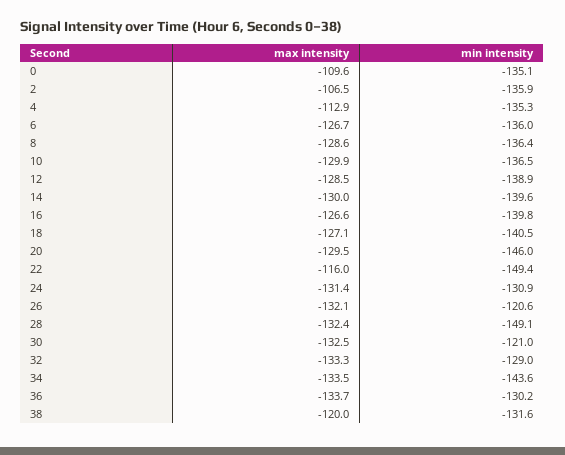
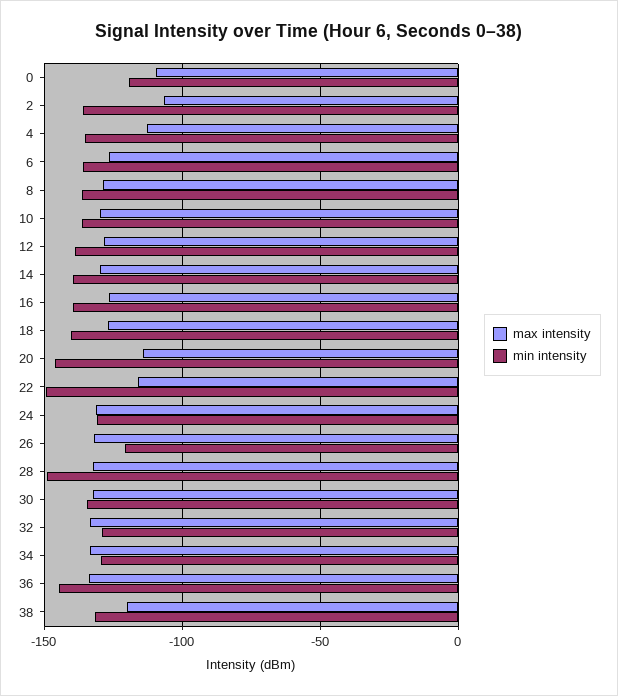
  {
    "max intensity": {
      "0": -109.6,
      "2": -106.5,
      "4": -112.9,
      "6": -126.7,
      "8": -128.6,
      "10": -129.9,
      "12": -128.5,
      "14": -130,
      "16": -126.6,
      "18": -127.1,
-     "20": -129.5,
+     "20": -115,
      "22": -116,
      "24": -131.4,
      "26": -132.1,
      "28": -132.4,
      "30": -132.5,
      "32": -133.3,
      "34": -133.5,
      "36": -133.7,
      "38": -120
    },
    "min intensity": {
-     "0": -135.1,
+     "0": -120,
      "2": -135.9,
      "4": -135.3,
      "6": -136,
      "8": -136.4,
      "10": -136.5,
      "12": -138.9,
      "14": -139.6,
      "16": -139.8,
      "18": -140.5,
      "20": -146,
      "22": -149.4,
      "24": -130.9,
      "26": -120.6,
      "28": -149.1,
-     "30": -121,
+     "30": -135,
      "32": -129,
-     "34": -143.6,
+     "34": -130,
-     "36": -130.2,
+     "36": -145,
      "38": -131.6
    }
  }

